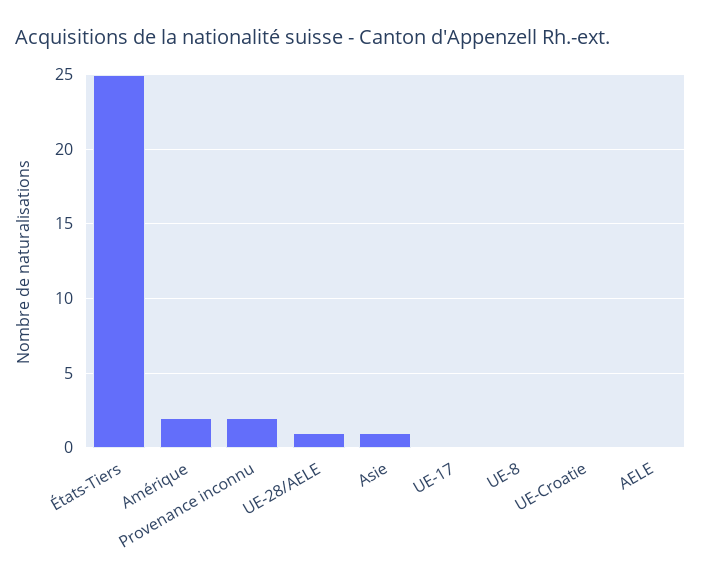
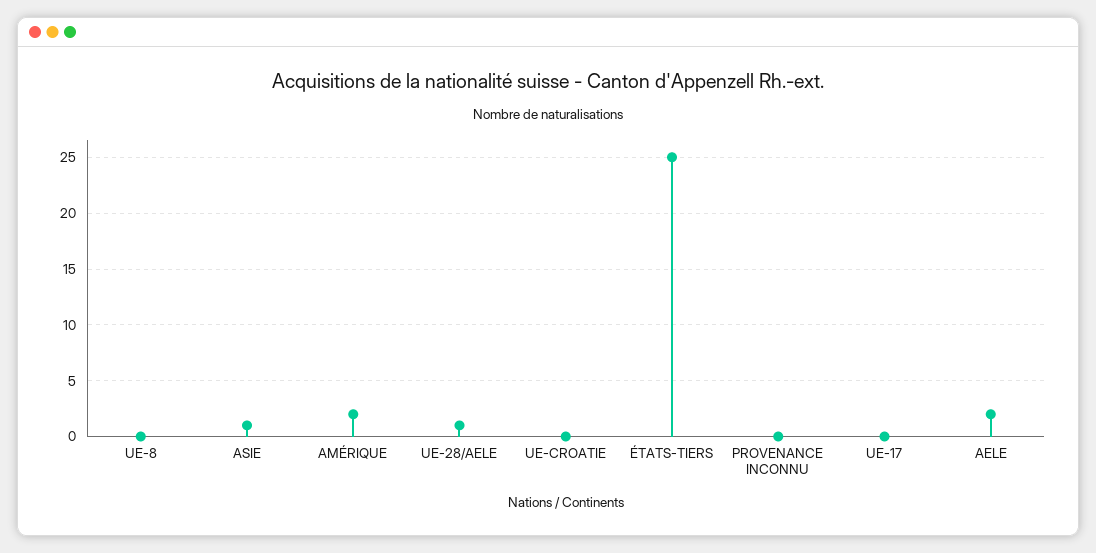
  {
    "États-Tiers": 25,
    "Amérique": 2,
-   "Provenance inconnu": 2,
+   "Provenance inconnu": 0,
    "UE-28/AELE": 1,
    "Asie": 1,
    "UE-17": 0,
    "UE-8": 0,
    "UE-Croatie": 0,
-   "AELE": 0
+   "AELE": 2
  }

